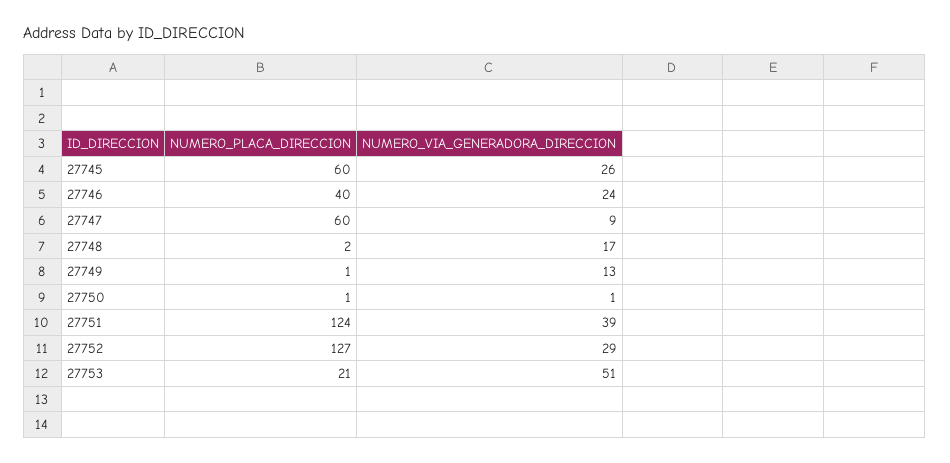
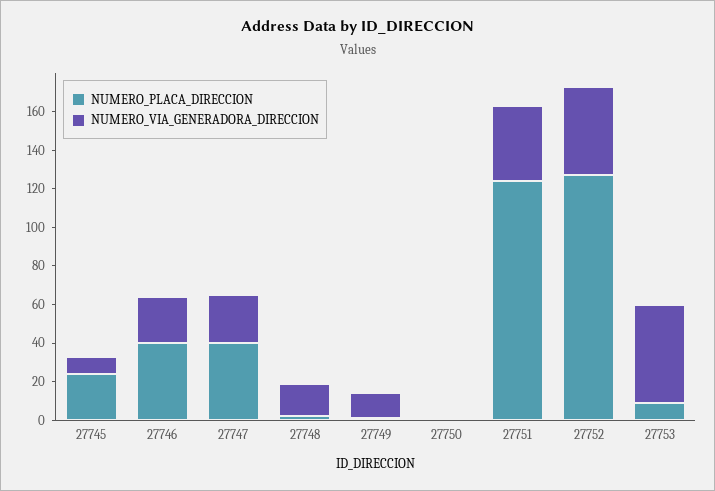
  {
    "NUMERO_PLACA_DIRECCION": {
-     "27745": 60,
+     "27745": 25,
      "27746": 40,
-     "27747": 60,
+     "27747": 40,
      "27748": 2,
      "27749": 1,
      "27750": 1,
      "27751": 124,
      "27752": 127,
-     "27753": 21
+     "27753": 10
    },
    "NUMERO_VIA_GENERADORA_DIRECCION": {
-     "27745": 26,
+     "27745": 10,
      "27746": 24,
-     "27747": 9,
+     "27747": 25,
      "27748": 17,
      "27749": 13,
      "27750": 1,
      "27751": 39,
-     "27752": 29,
+     "27752": 45,
      "27753": 51
    }
  }

